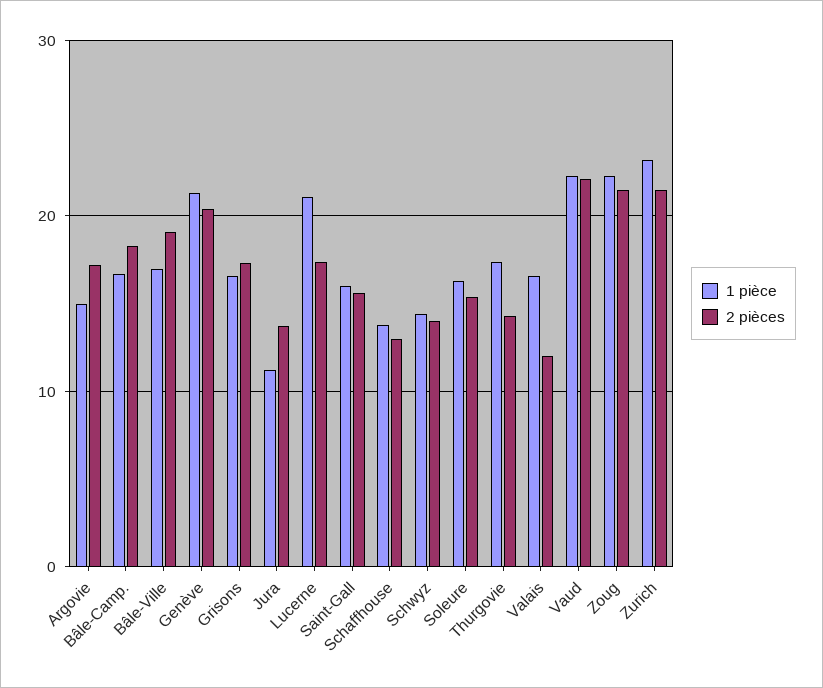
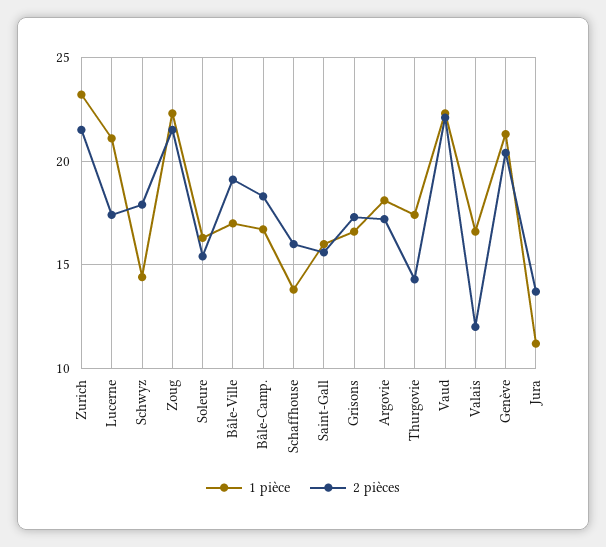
  {
    "1 pièce": {
-     "Argovie": 15,
+     "Argovie": 18,
      "Bâle-Camp.": 16.5,
      "Bâle-Ville": 17,
      "Genève": 21.5,
      "Grisons": 16.5,
      "Jura": 11,
      "Lucerne": 21,
      "Saint-Gall": 16,
      "Schaffhouse": 14,
      "Schwyz": 14.5,
      "Soleure": 16.5,
      "Thurgovie": 17.5,
      "Valais": 16.5,
      "Vaud": 22.5,
      "Zoug": 22.5,
      "Zurich": 23
    },
    "2 pièces": {
      "Argovie": 17,
      "Bâle-Camp.": 18.5,
      "Bâle-Ville": 19,
      "Genève": 20.5,
      "Grisons": 17.5,
      "Jura": 13.5,
      "Lucerne": 17.5,
      "Saint-Gall": 15.5,
-     "Schaffhouse": 13,
+     "Schaffhouse": 16,
-     "Schwyz": 14,
+     "Schwyz": 18,
      "Soleure": 15.5,
      "Thurgovie": 14.5,
      "Valais": 12,
      "Vaud": 22,
      "Zoug": 21.5,
      "Zurich": 21.5
    }
  }

